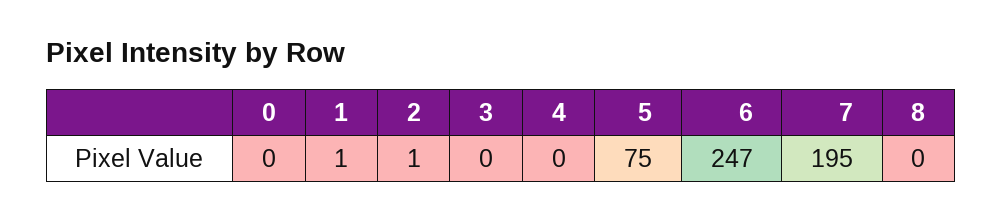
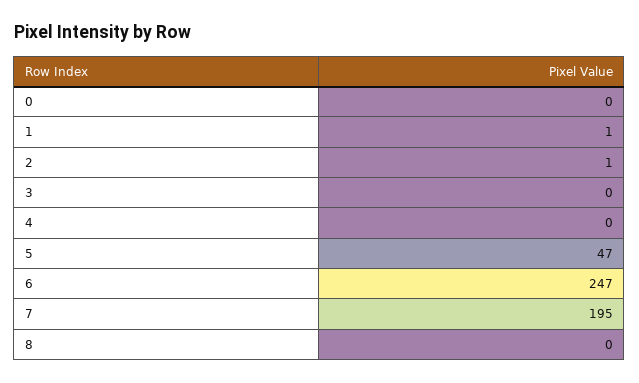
  {
    "0": 0,
    "1": 1,
    "2": 1,
    "3": 0,
    "4": 0,
-   "5": 75,
+   "5": 47,
    "6": 247,
    "7": 195,
    "8": 0
  }

